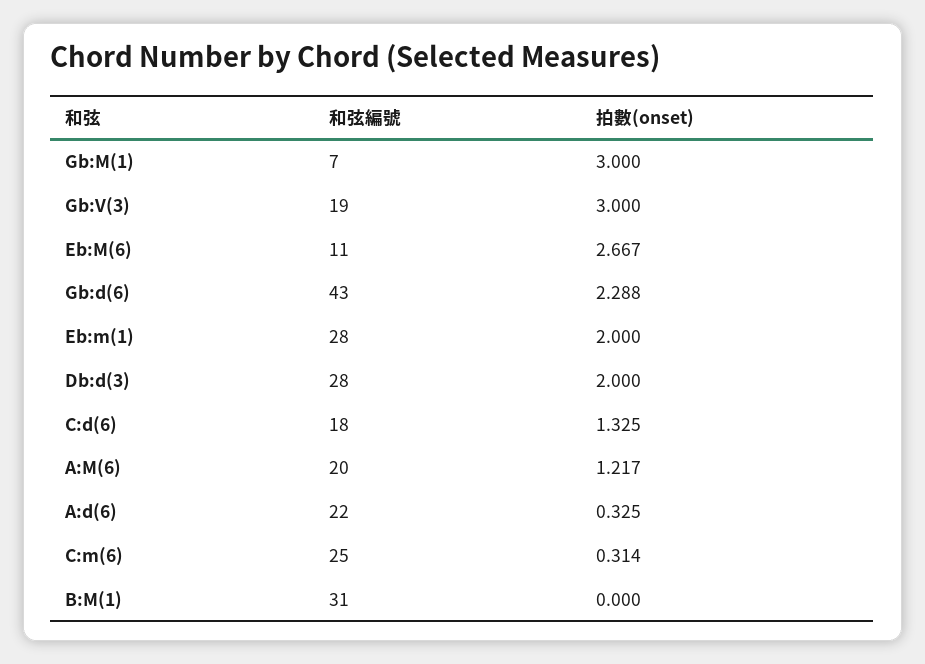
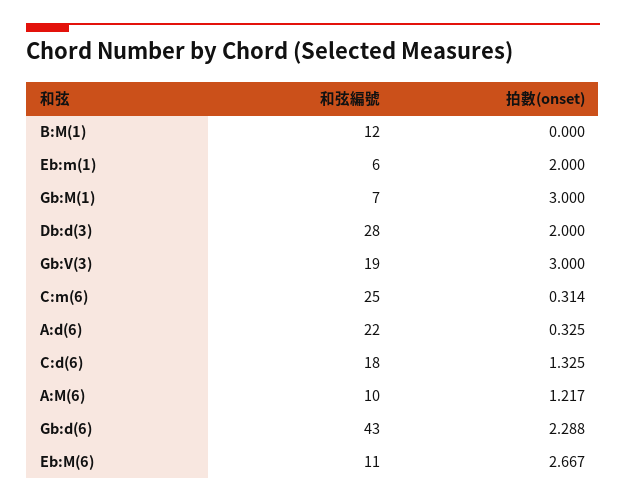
  {
    "和弦編號": {
      "Gb:M(1)": 7,
      "Gb:V(3)": 19,
      "Eb:M(6)": 11,
      "Gb:d(6)": 43,
-     "Eb:m(1)": 28,
+     "Eb:m(1)": 6,
      "Db:d(3)": 28,
      "C:d(6)": 18,
-     "A:M(6)": 20,
+     "A:M(6)": 10,
      "A:d(6)": 22,
      "C:m(6)": 25,
-     "B:M(1)": 31
+     "B:M(1)": 12
    },
    "拍數(onset)": {
      "Gb:M(1)": 3,
      "Gb:V(3)": 3,
      "Eb:M(6)": 2.667,
      "Gb:d(6)": 2.288,
      "Eb:m(1)": 2,
      "Db:d(3)": 2,
      "C:d(6)": 1.325,
      "A:M(6)": 1.217,
      "A:d(6)": 0.325,
      "C:m(6)": 0.314,
      "B:M(1)": 0
    }
  }

